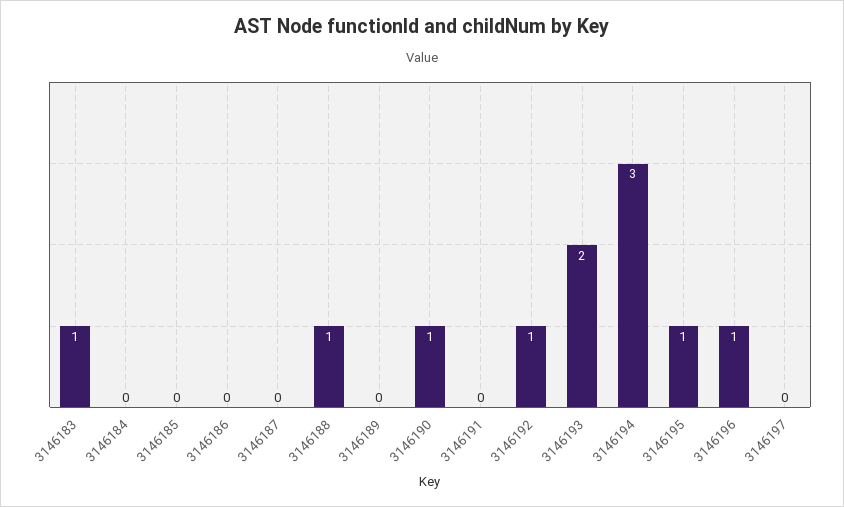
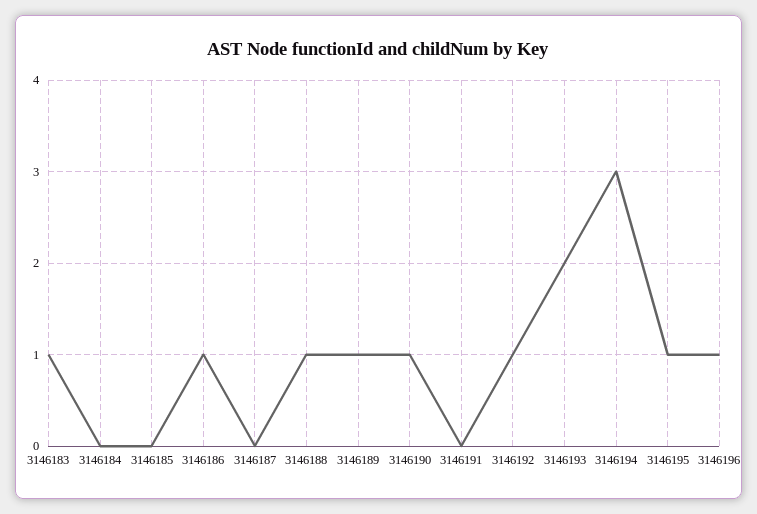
  {
    "3146183": 1,
    "3146184": 0,
    "3146185": 0,
-   "3146186": 0,
+   "3146186": 1,
    "3146187": 0,
    "3146188": 1,
-   "3146189": 0,
+   "3146189": 1,
    "3146190": 1,
    "3146191": 0,
    "3146192": 1,
    "3146193": 2,
    "3146194": 3,
    "3146195": 1,
-   "3146196": 1,
+   "3146196": 1
-   "3146197": 0
  }

